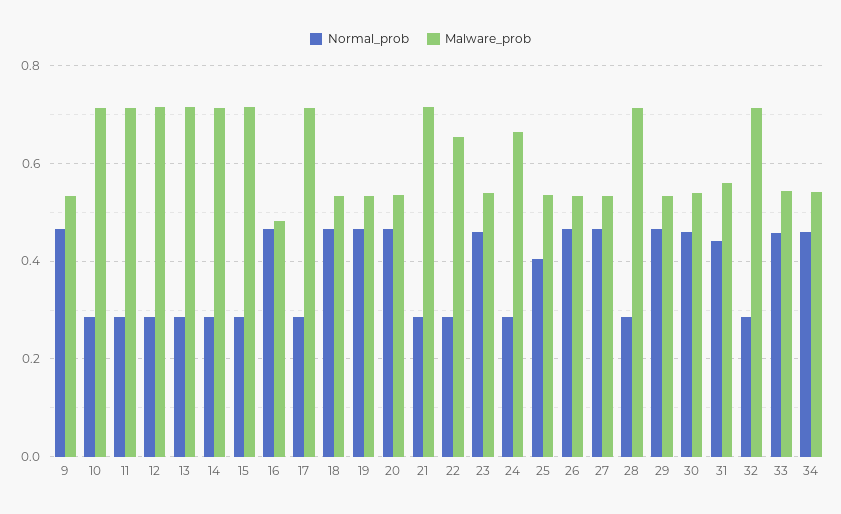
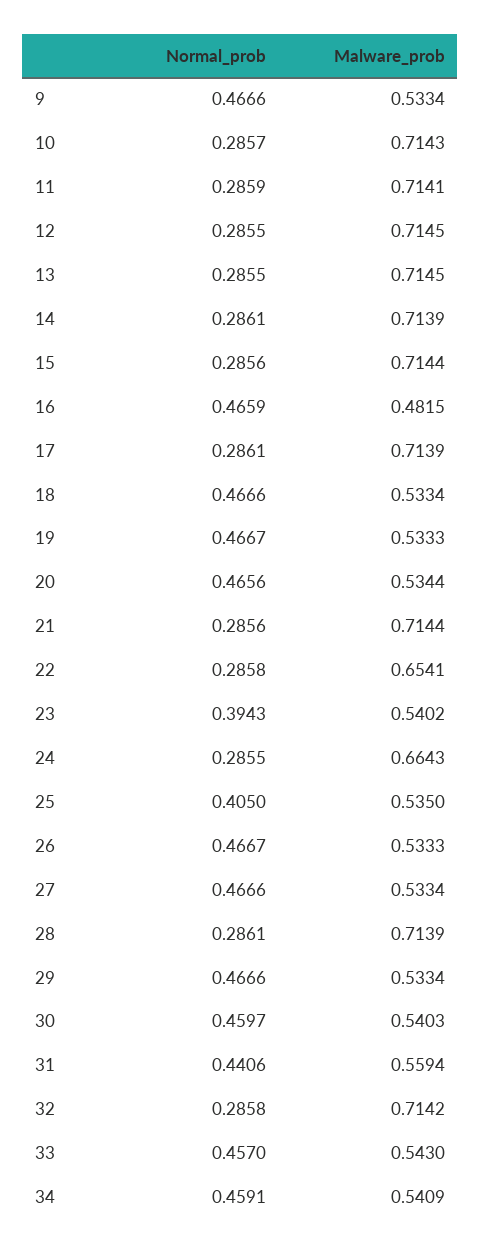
  {
    "Normal_prob": {
      "9": 0.4666,
      "10": 0.2857,
      "11": 0.2859,
      "12": 0.2855,
      "13": 0.2855,
      "14": 0.2861,
      "15": 0.2856,
      "16": 0.4659,
      "17": 0.2861,
      "18": 0.4666,
      "19": 0.4667,
      "20": 0.4656,
      "21": 0.2856,
      "22": 0.2858,
-     "23": 0.46,
+     "23": 0.3943,
      "24": 0.2855,
      "25": 0.405,
      "26": 0.4667,
      "27": 0.4666,
      "28": 0.2861,
      "29": 0.4666,
      "30": 0.4597,
      "31": 0.4406,
      "32": 0.2858,
      "33": 0.457,
      "34": 0.4591
    },
    "Malware_prob": {
      "9": 0.5334,
      "10": 0.7143,
      "11": 0.7141,
      "12": 0.7145,
      "13": 0.7145,
      "14": 0.7139,
      "15": 0.7144,
      "16": 0.4815,
      "17": 0.7139,
      "18": 0.5334,
      "19": 0.5333,
      "20": 0.5344,
      "21": 0.7144,
      "22": 0.6541,
      "23": 0.5402,
      "24": 0.6643,
      "25": 0.535,
      "26": 0.5333,
      "27": 0.5334,
      "28": 0.7139,
      "29": 0.5334,
      "30": 0.5403,
      "31": 0.5594,
      "32": 0.7142,
      "33": 0.543,
      "34": 0.5409
    }
  }

